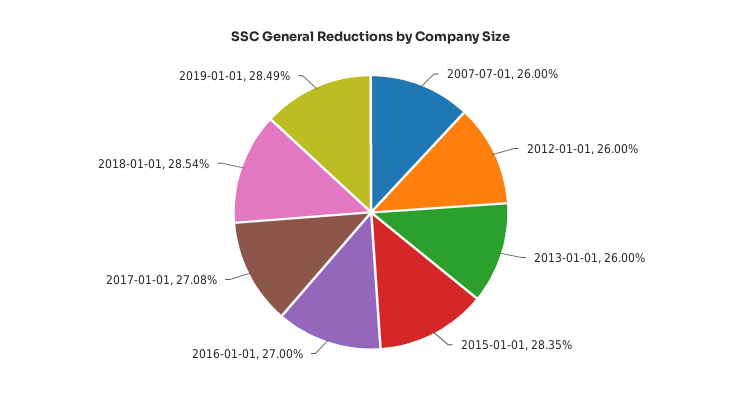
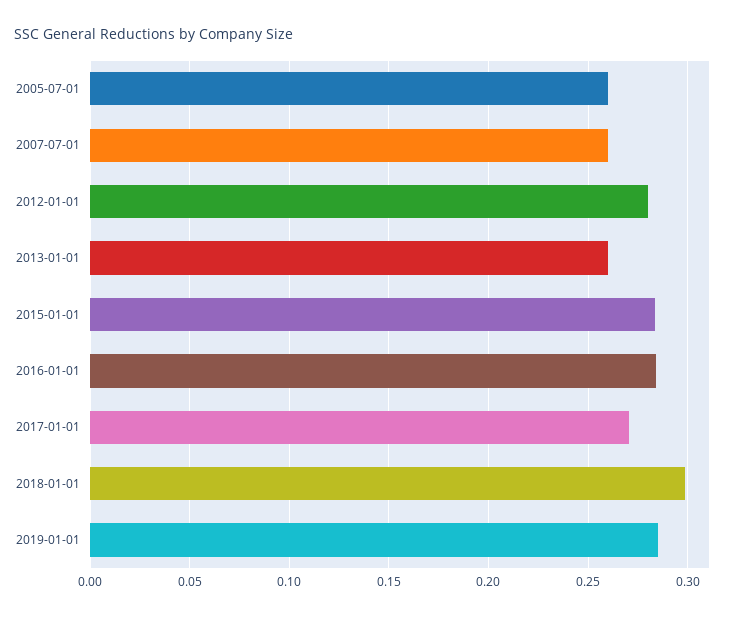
  {
    "2007-07-01": 0.26,
-   "2012-01-01": 0.26,
+   "2012-01-01": 0.28,
    "2013-01-01": 0.26,
    "2015-01-01": 0.2835,
-   "2016-01-01": 0.27,
+   "2016-01-01": 0.285,
    "2017-01-01": 0.2708,
-   "2018-01-01": 0.2854,
+   "2018-01-01": 0.3,
-   "2019-01-01": 0.2849
+   "2019-01-01": 0.2849,
+   "2005-07-01": 0.26
  }

